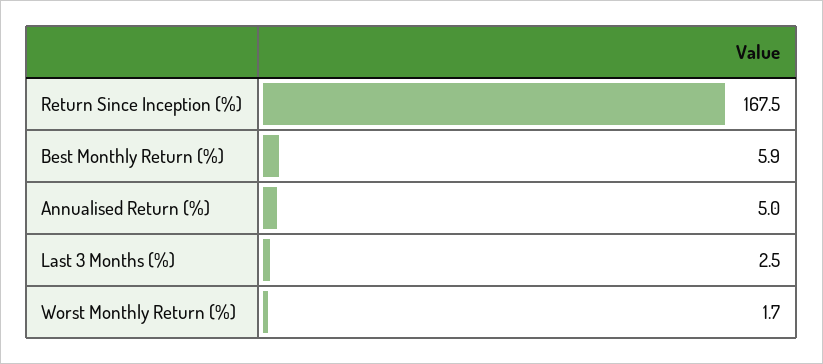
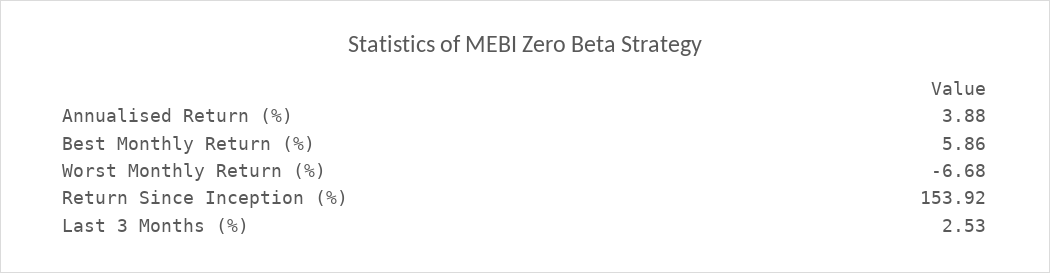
  {
-   "Return Since Inception (%)": 167.5,
+   "Return Since Inception (%)": 153.92,
    "Best Monthly Return (%)": 5.86,
-   "Annualised Return (%)": 5,
+   "Annualised Return (%)": 3.88,
    "Last 3 Months (%)": 2.53,
-   "Worst Monthly Return (%)": 1.7
+   "Worst Monthly Return (%)": -6.68
  }

